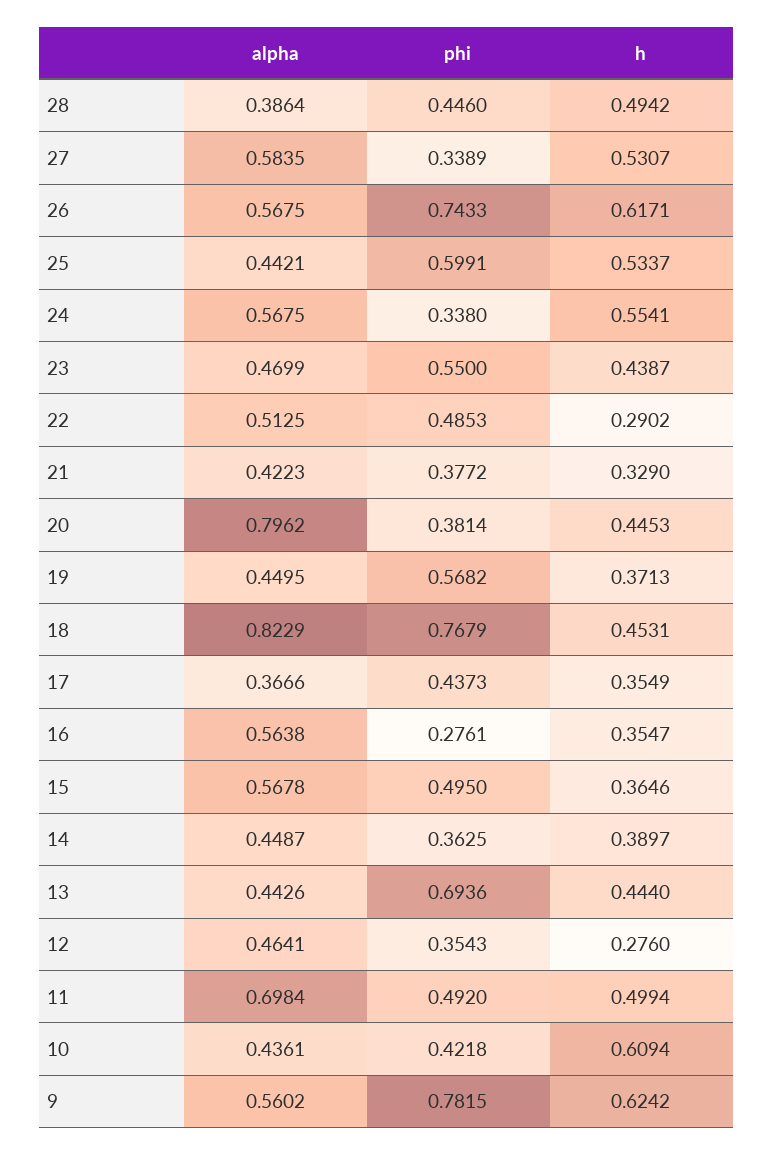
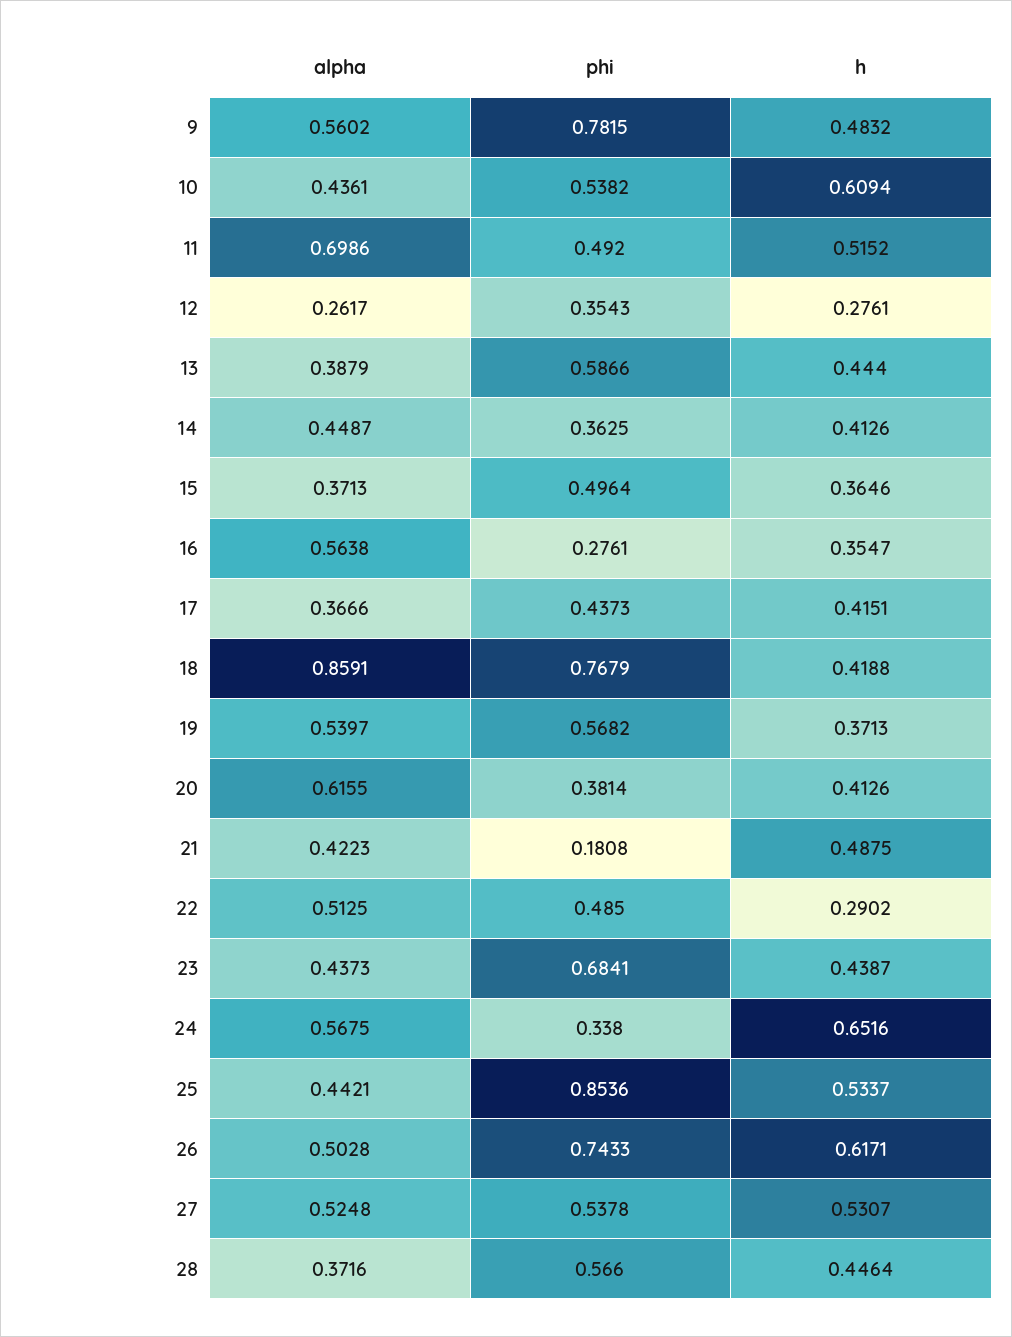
  {
    "alpha": {
-     "28": 0.3864,
+     "28": 0.3716,
-     "27": 0.5835,
+     "27": 0.5248,
-     "26": 0.5675,
+     "26": 0.5028,
      "25": 0.4421,
      "24": 0.5675,
-     "23": 0.4699,
+     "23": 0.4373,
      "22": 0.5125,
      "21": 0.4223,
-     "20": 0.7962,
+     "20": 0.6155,
-     "19": 0.4495,
+     "19": 0.5397,
-     "18": 0.8229,
+     "18": 0.8591,
      "17": 0.3666,
      "16": 0.5638,
-     "15": 0.5678,
+     "15": 0.3713,
      "14": 0.4487,
-     "13": 0.4426,
+     "13": 0.3879,
-     "12": 0.4641,
+     "12": 0.2617,
-     "11": 0.6984,
+     "11": 0.6986,
      "10": 0.4361,
      "9": 0.5602
    },
    "phi": {
-     "28": 0.446,
+     "28": 0.566,
-     "27": 0.3389,
+     "27": 0.5378,
      "26": 0.7433,
-     "25": 0.5991,
+     "25": 0.8536,
      "24": 0.338,
-     "23": 0.55,
+     "23": 0.6841,
-     "22": 0.4853,
+     "22": 0.485,
-     "21": 0.3772,
+     "21": 0.1808,
      "20": 0.3814,
      "19": 0.5682,
      "18": 0.7679,
      "17": 0.4373,
      "16": 0.2761,
-     "15": 0.495,
+     "15": 0.4964,
      "14": 0.3625,
-     "13": 0.6936,
+     "13": 0.5866,
      "12": 0.3543,
      "11": 0.492,
-     "10": 0.4218,
+     "10": 0.5382,
      "9": 0.7815
    },
    "h": {
-     "28": 0.4942,
+     "28": 0.4464,
      "27": 0.5307,
      "26": 0.6171,
      "25": 0.5337,
-     "24": 0.5541,
+     "24": 0.6516,
      "23": 0.4387,
      "22": 0.2902,
-     "21": 0.329,
+     "21": 0.4875,
-     "20": 0.4453,
+     "20": 0.4126,
      "19": 0.3713,
-     "18": 0.4531,
+     "18": 0.4188,
-     "17": 0.3549,
+     "17": 0.4151,
      "16": 0.3547,
      "15": 0.3646,
-     "14": 0.3897,
+     "14": 0.4126,
      "13": 0.444,
-     "12": 0.276,
+     "12": 0.2761,
-     "11": 0.4994,
+     "11": 0.5152,
      "10": 0.6094,
-     "9": 0.6242
+     "9": 0.4832
    }
  }

